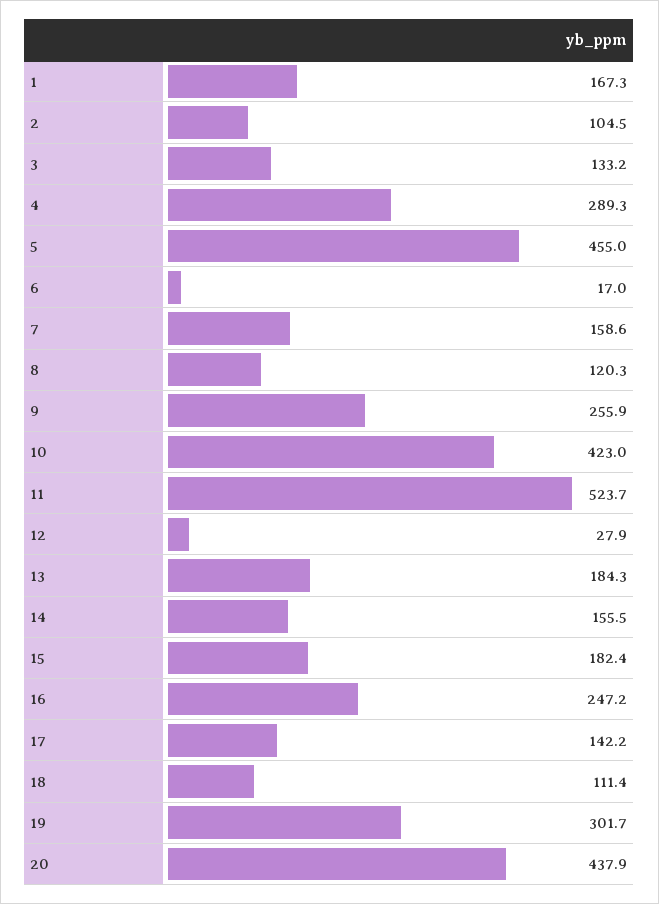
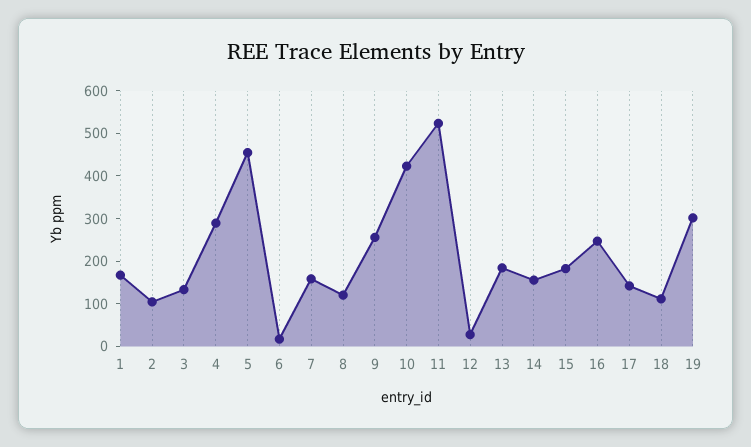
  {
    "1": 167.3,
    "2": 104.5,
    "3": 133.2,
    "4": 289.3,
    "5": 455,
    "6": 17,
    "7": 158.6,
    "8": 120.3,
    "9": 255.9,
    "10": 423,
    "11": 523.7,
    "12": 27.9,
    "13": 184.3,
    "14": 155.5,
    "15": 182.4,
    "16": 247.2,
    "17": 142.2,
    "18": 111.4,
-   "19": 301.7,
+   "19": 301.7
-   "20": 437.9
  }

